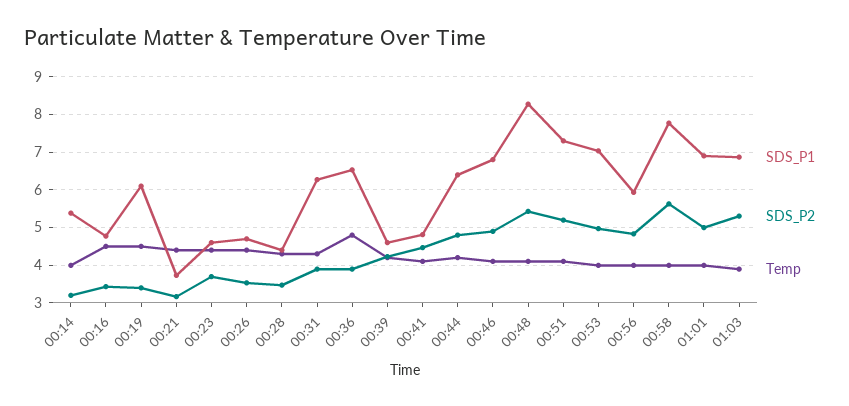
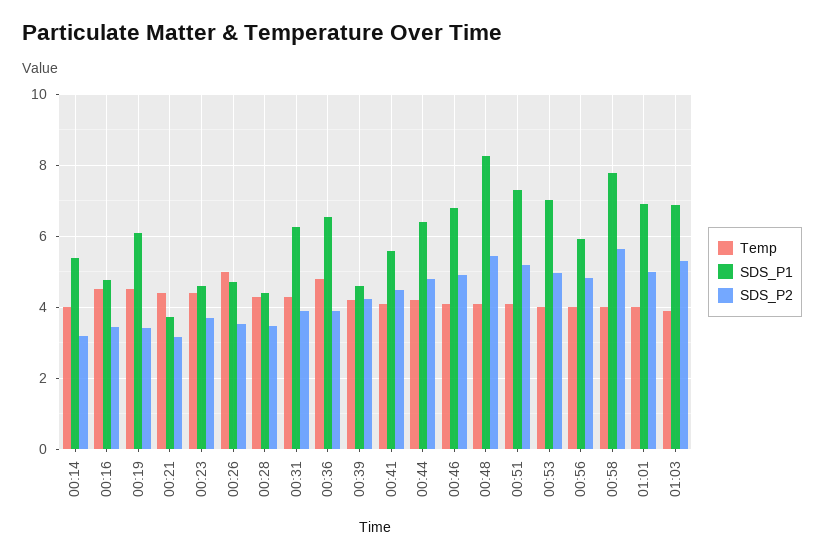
  {
    "SDS_P1": {
      "00:14": 5.4,
      "00:16": 4.8,
      "00:19": 6.2,
      "00:21": 3.8,
      "00:23": 4.6,
      "00:26": 4.8,
      "00:28": 4.4,
      "00:31": 6.2,
      "00:36": 6.6,
      "00:39": 4.6,
-     "00:41": 4.8,
+     "00:41": 5.6,
      "00:44": 6.4,
      "00:46": 6.8,
      "00:48": 8.2,
      "00:51": 7.4,
      "00:53": 7,
      "00:56": 6,
      "00:58": 7.8,
      "01:01": 7,
      "01:03": 6.8
    },
    "SDS_P2": {
      "00:14": 3.2,
      "00:16": 3.4,
      "00:19": 3.4,
      "00:21": 3.2,
      "00:23": 3.8,
      "00:26": 3.6,
      "00:28": 3.4,
      "00:31": 4,
      "00:36": 4,
      "00:39": 4.2,
      "00:41": 4.4,
      "00:44": 4.8,
      "00:46": 5,
      "00:48": 5.4,
      "00:51": 5.2,
      "00:53": 5,
      "00:56": 4.8,
      "00:58": 5.6,
      "01:01": 5,
      "01:03": 5.4
    },
    "Temp": {
      "00:14": 4,
      "00:16": 4.6,
      "00:19": 4.6,
      "00:21": 4.4,
      "00:23": 4.4,
-     "00:26": 4.4,
+     "00:26": 5,
      "00:28": 4.4,
      "00:31": 4.4,
      "00:36": 4.8,
      "00:39": 4.2,
      "00:41": 4.2,
      "00:44": 4.2,
      "00:46": 4.2,
      "00:48": 4.2,
      "00:51": 4.2,
      "00:53": 4,
      "00:56": 4,
      "00:58": 4,
      "01:01": 4,
      "01:03": 4
    }
  }

